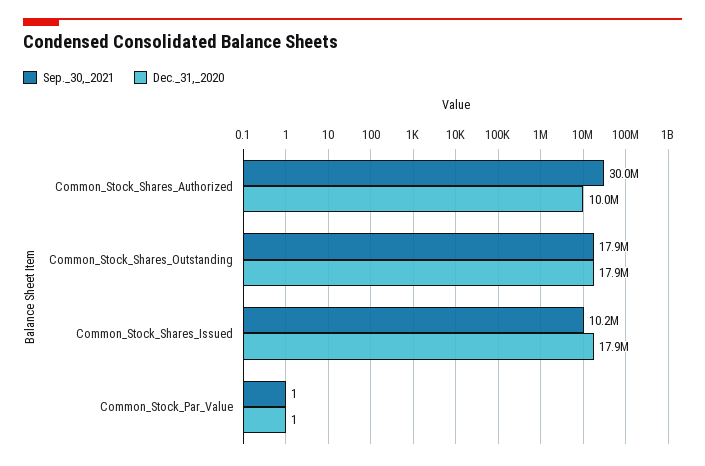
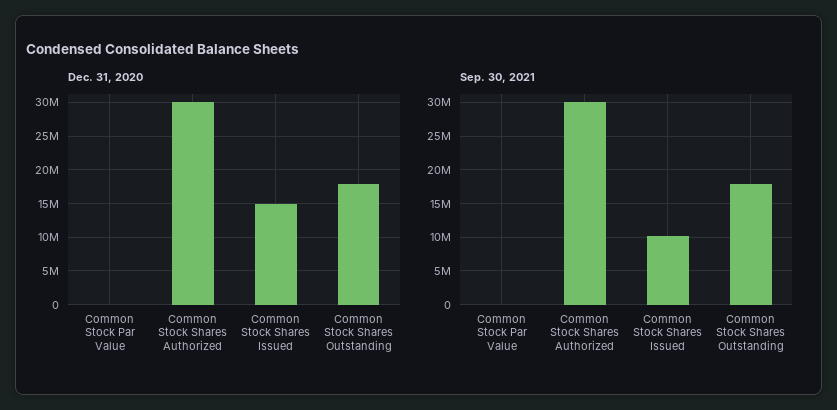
  {
    "Sep._30,_2021": {
      "Common_Stock_Shares_Authorized": 30000000,
      "Common_Stock_Shares_Outstanding": 17900000,
      "Common_Stock_Shares_Issued": 10200000,
      "Common_Stock_Par_Value": 1
    },
    "Dec._31,_2020": {
-     "Common_Stock_Shares_Authorized": 10000000,
+     "Common_Stock_Shares_Authorized": 30000000,
      "Common_Stock_Shares_Outstanding": 17900000,
-     "Common_Stock_Shares_Issued": 17900000,
+     "Common_Stock_Shares_Issued": 15000000,
      "Common_Stock_Par_Value": 1
    }
  }

